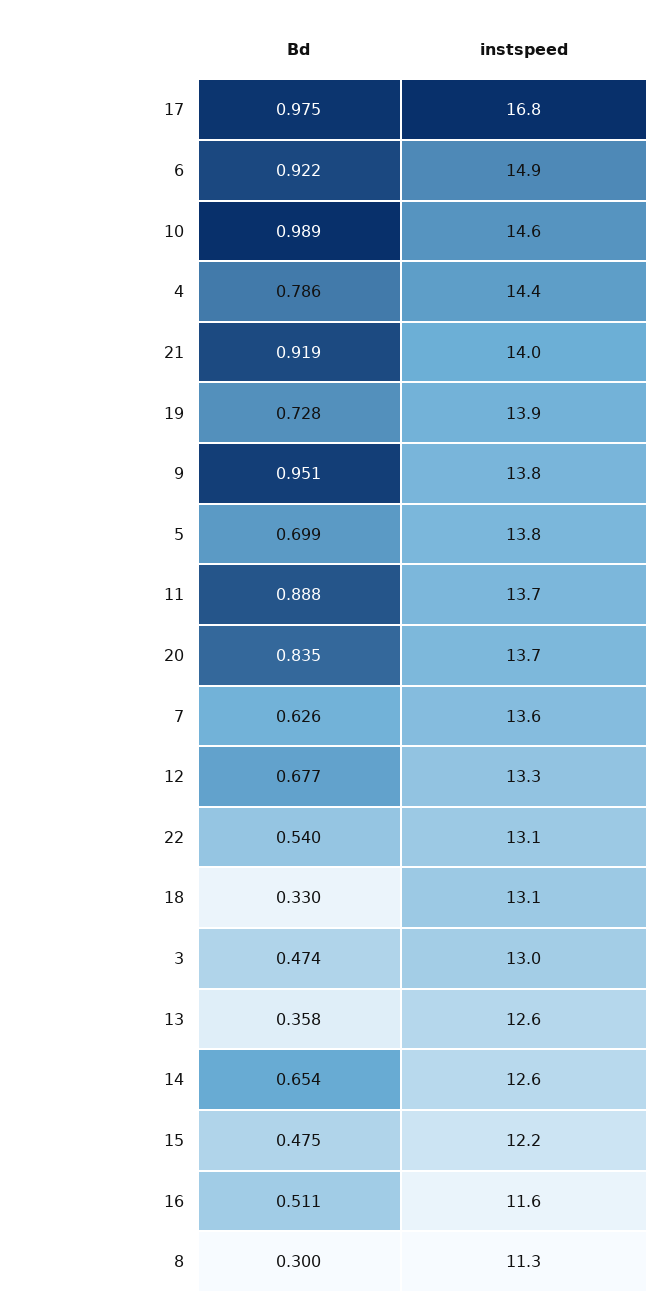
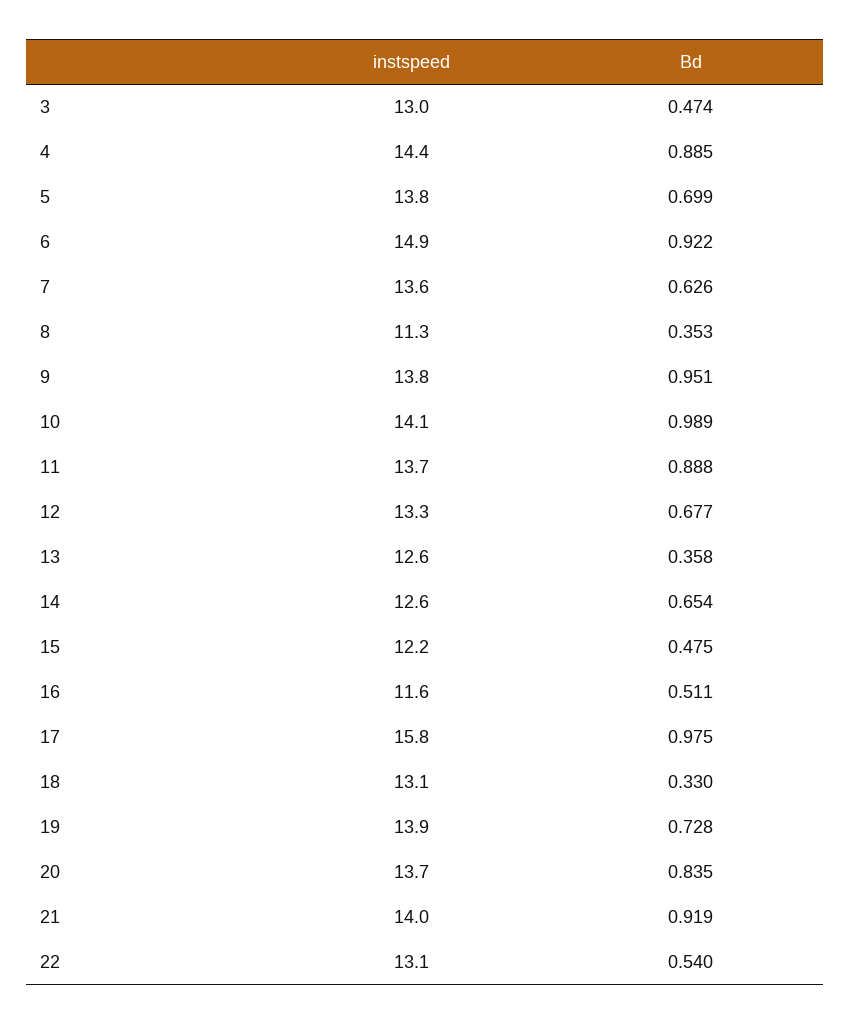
  {
    "Bd": {
      "17": 0.975,
      "6": 0.922,
      "10": 0.989,
-     "4": 0.786,
+     "4": 0.885,
      "21": 0.919,
      "19": 0.728,
      "9": 0.951,
      "5": 0.699,
      "11": 0.888,
      "20": 0.835,
      "7": 0.626,
      "12": 0.677,
      "22": 0.54,
      "18": 0.33,
      "3": 0.474,
      "13": 0.358,
      "14": 0.654,
      "15": 0.475,
      "16": 0.511,
-     "8": 0.3
+     "8": 0.353
    },
    "instspeed": {
-     "17": 16.8,
+     "17": 15.8,
      "6": 14.9,
-     "10": 14.6,
+     "10": 14.1,
      "4": 14.4,
      "21": 14,
      "19": 13.9,
      "9": 13.8,
      "5": 13.8,
      "11": 13.7,
      "20": 13.7,
      "7": 13.6,
      "12": 13.3,
      "22": 13.1,
      "18": 13.1,
      "3": 13,
      "13": 12.6,
      "14": 12.6,
      "15": 12.2,
      "16": 11.6,
      "8": 11.3
    }
  }

